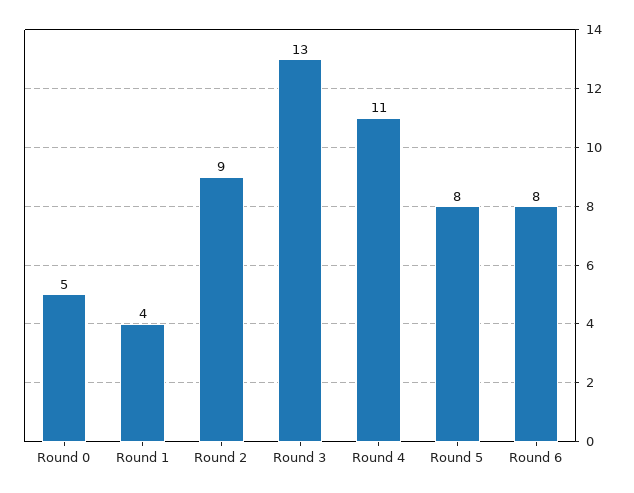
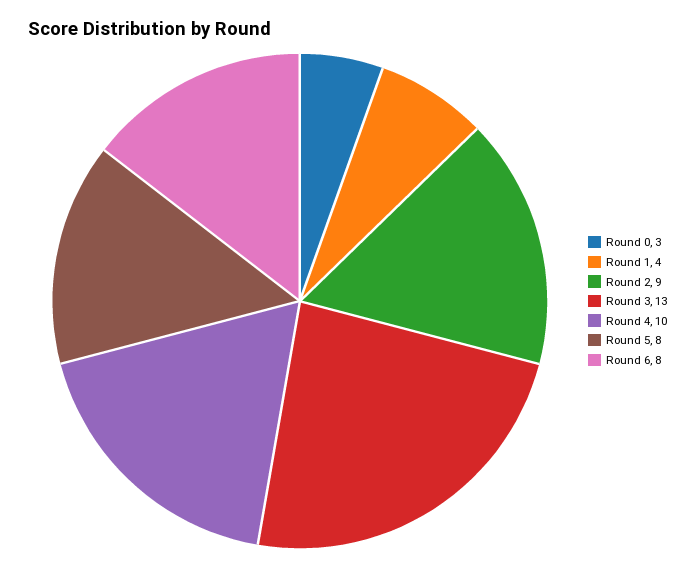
  {
-   "Round 0": 5,
+   "Round 0": 3,
    "Round 1": 4,
    "Round 2": 9,
    "Round 3": 13,
-   "Round 4": 11,
+   "Round 4": 10,
    "Round 5": 8,
    "Round 6": 8
  }

